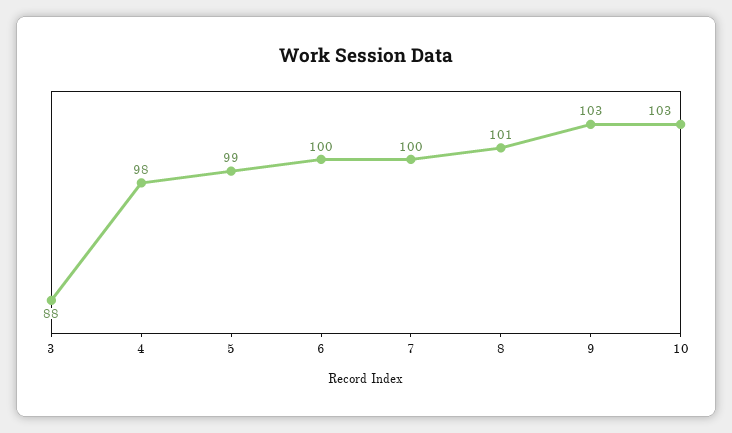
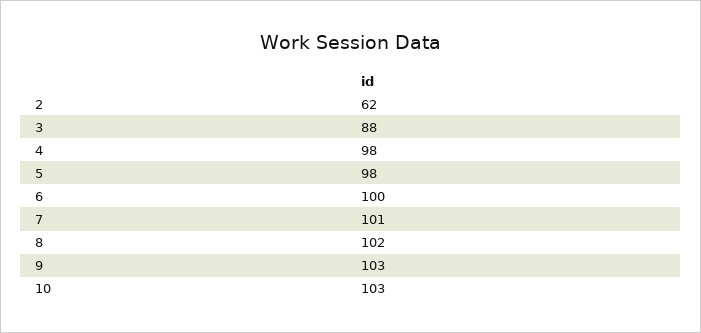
  {
    "3": 88,
    "4": 98,
-   "5": 99,
+   "5": 98,
    "6": 100,
-   "7": 100,
+   "7": 101,
-   "8": 101,
+   "8": 102,
    "9": 103,
-   "10": 103
+   "10": 103,
+   "2": 62
  }

